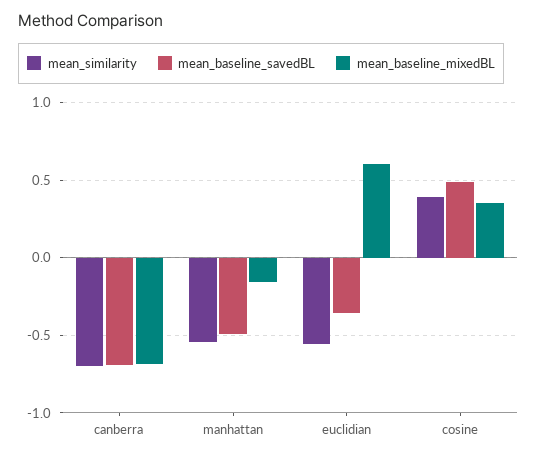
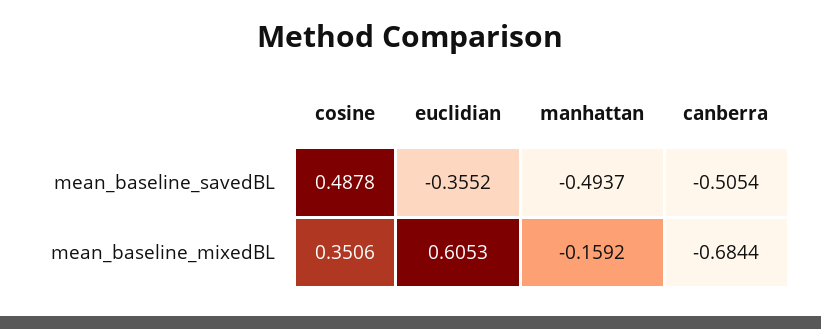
  {
-   "mean_similarity": {
-     "canberra": -0.7,
-     "manhattan": -0.55,
-     "euclidian": -0.55,
-     "cosine": 0.4
-   },
    "mean_baseline_savedBL": {
-     "canberra": -0.7,
+     "canberra": -0.5054,
      "manhattan": -0.4937,
      "euclidian": -0.3552,
      "cosine": 0.4878
    },
    "mean_baseline_mixedBL": {
      "canberra": -0.6844,
      "manhattan": -0.1592,
      "euclidian": 0.6053,
      "cosine": 0.3506
    }
  }

